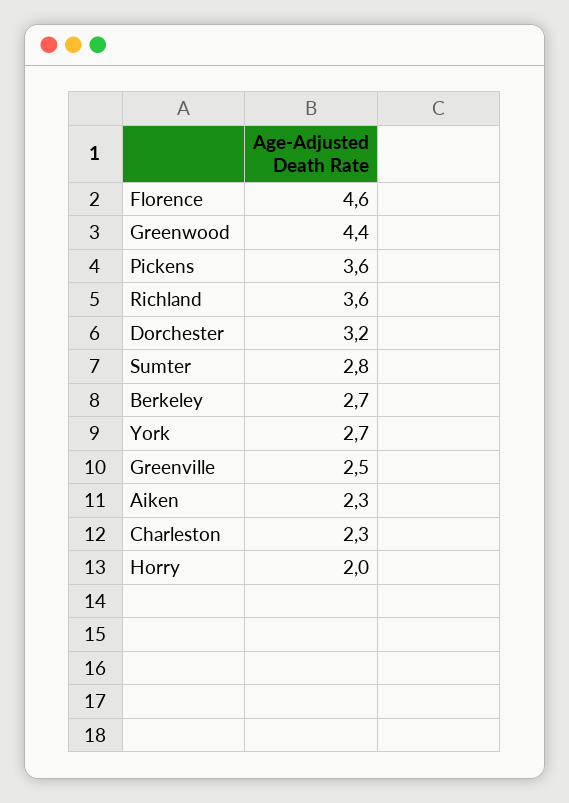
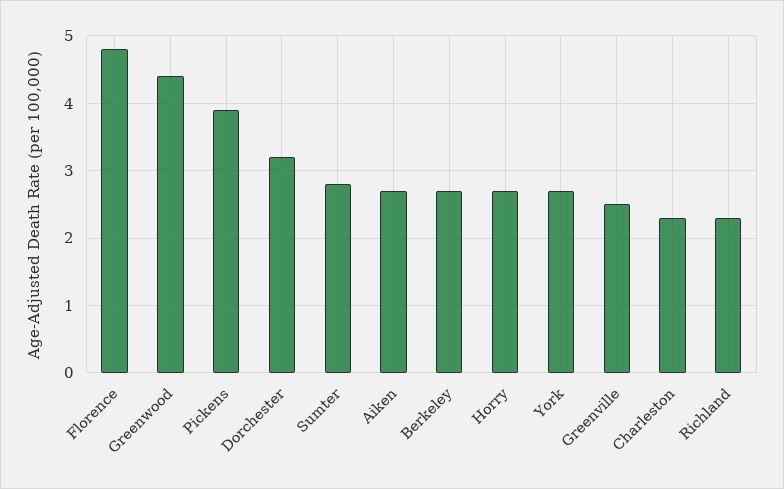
  {
-   "Florence": 4.6,
+   "Florence": 4.8,
    "Greenwood": 4.4,
-   "Pickens": 3.6,
+   "Pickens": 3.9,
-   "Richland": 3.6,
+   "Richland": 2.3,
    "Dorchester": 3.2,
    "Sumter": 2.8,
    "Berkeley": 2.7,
    "York": 2.7,
    "Greenville": 2.5,
-   "Aiken": 2.3,
+   "Aiken": 2.7,
    "Charleston": 2.3,
-   "Horry": 2
+   "Horry": 2.7
  }

